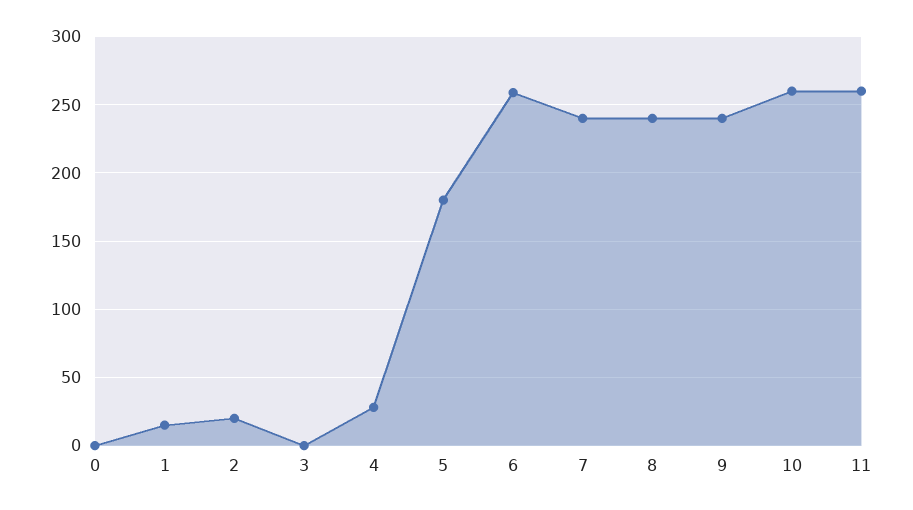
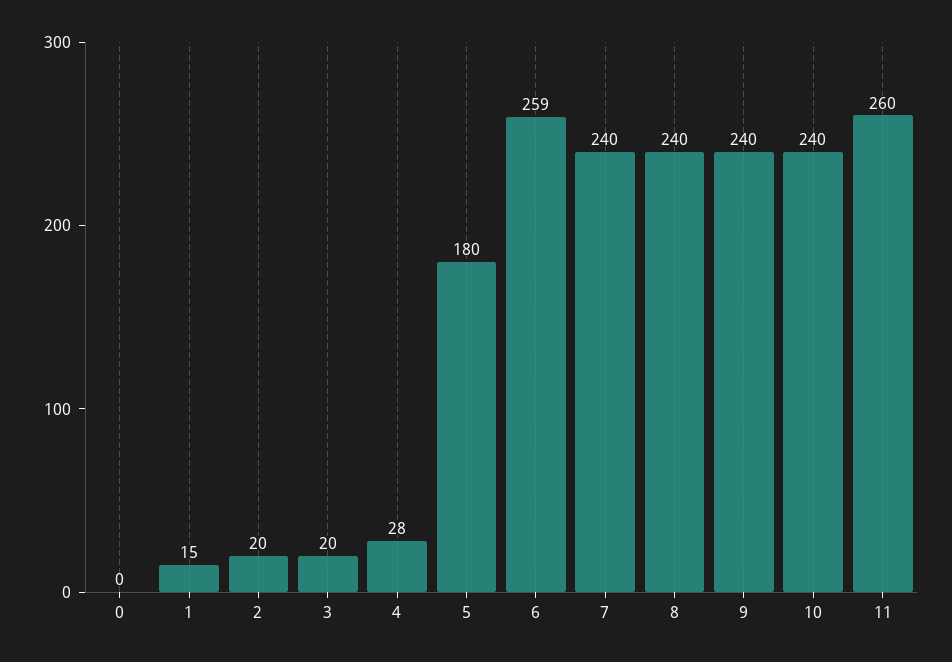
  {
    "0": 0,
    "1": 15,
    "2": 20,
-   "3": 0,
+   "3": 20,
    "4": 28,
    "5": 180,
    "6": 259,
    "7": 240,
    "8": 240,
    "9": 240,
-   "10": 260,
+   "10": 240,
    "11": 260
  }

